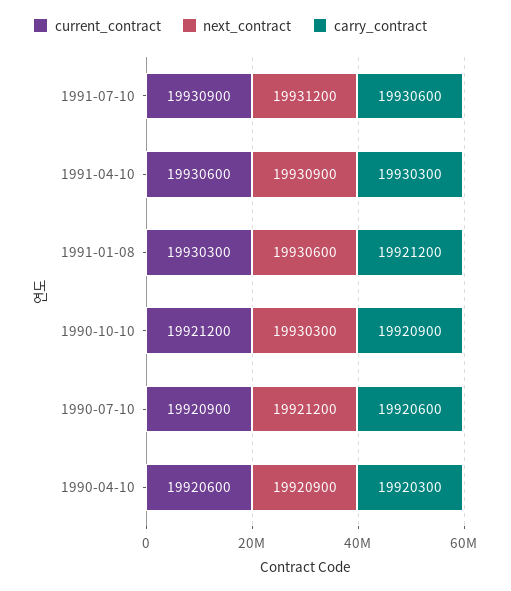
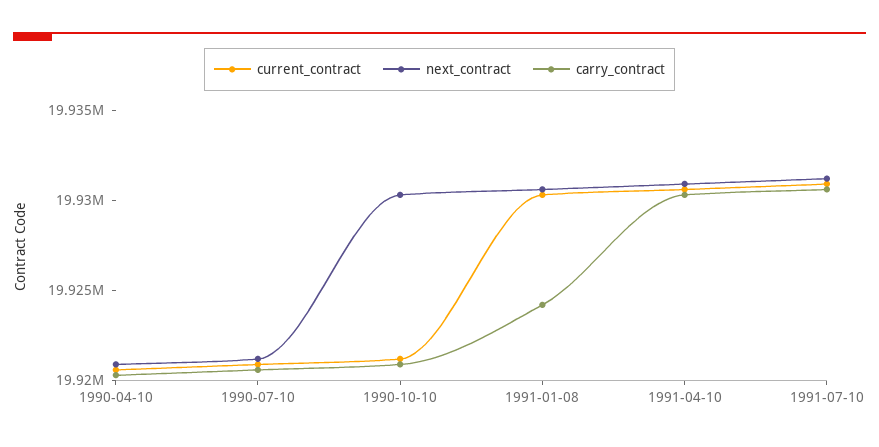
  {
    "current_contract": {
      "1991-07-10": 19930900,
      "1991-04-10": 19930600,
      "1991-01-08": 19930300,
      "1990-10-10": 19921200,
      "1990-07-10": 19920900,
      "1990-04-10": 19920600
    },
    "next_contract": {
      "1991-07-10": 19931200,
      "1991-04-10": 19930900,
      "1991-01-08": 19930600,
      "1990-10-10": 19930300,
      "1990-07-10": 19921200,
      "1990-04-10": 19920900
    },
    "carry_contract": {
      "1991-07-10": 19930600,
      "1991-04-10": 19930300,
-     "1991-01-08": 19921200,
+     "1991-01-08": 19924000,
      "1990-10-10": 19920900,
      "1990-07-10": 19920600,
      "1990-04-10": 19920300
    }
  }

